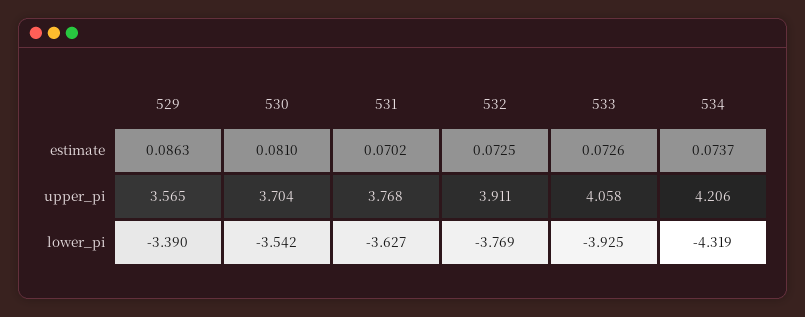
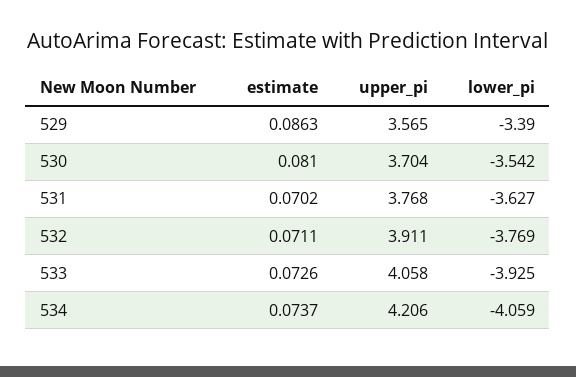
  {
    "529": {
      "estimate": 0.0863,
      "upper_pi": 3.565,
      "lower_pi": -3.39
    },
    "530": {
      "estimate": 0.081,
      "upper_pi": 3.704,
      "lower_pi": -3.542
    },
    "531": {
      "estimate": 0.0702,
      "upper_pi": 3.768,
      "lower_pi": -3.627
    },
    "532": {
-     "estimate": 0.0725,
+     "estimate": 0.0711,
      "upper_pi": 3.911,
      "lower_pi": -3.769
    },
    "533": {
      "estimate": 0.0726,
      "upper_pi": 4.058,
      "lower_pi": -3.925
    },
    "534": {
      "estimate": 0.0737,
      "upper_pi": 4.206,
-     "lower_pi": -4.319
+     "lower_pi": -4.059
    }
  }

